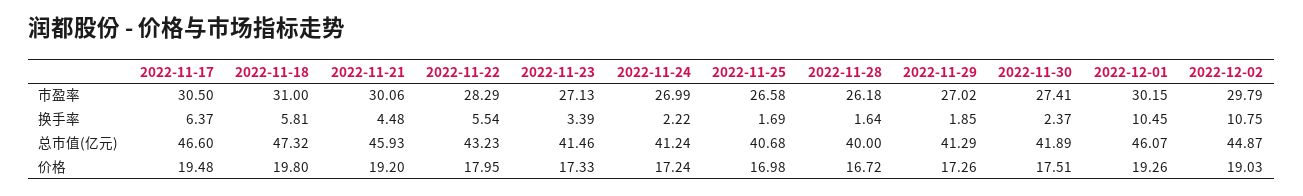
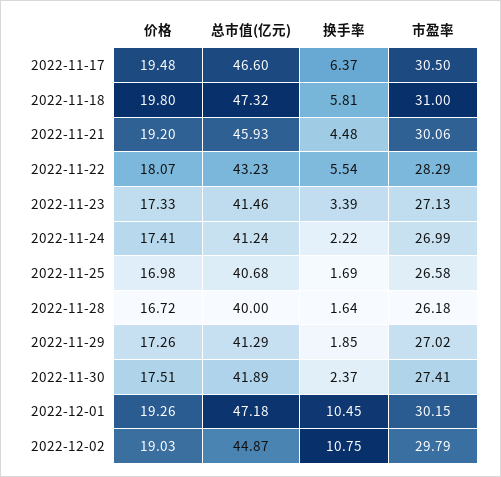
  {
    "2022-11-17": {
      "市盈率": 30.5,
      "换手率": 6.37,
      "总市值(亿元)": 46.6,
      "价格": 19.48
    },
    "2022-11-18": {
      "市盈率": 31,
      "换手率": 5.81,
      "总市值(亿元)": 47.32,
      "价格": 19.8
    },
    "2022-11-21": {
      "市盈率": 30.06,
      "换手率": 4.48,
      "总市值(亿元)": 45.93,
      "价格": 19.2
    },
    "2022-11-22": {
      "市盈率": 28.29,
      "换手率": 5.54,
      "总市值(亿元)": 43.23,
-     "价格": 17.95
+     "价格": 18.07
    },
    "2022-11-23": {
      "市盈率": 27.13,
      "换手率": 3.39,
      "总市值(亿元)": 41.46,
      "价格": 17.33
    },
    "2022-11-24": {
      "市盈率": 26.99,
      "换手率": 2.22,
      "总市值(亿元)": 41.24,
-     "价格": 17.24
+     "价格": 17.41
    },
    "2022-11-25": {
      "市盈率": 26.58,
      "换手率": 1.69,
      "总市值(亿元)": 40.68,
      "价格": 16.98
    },
    "2022-11-28": {
      "市盈率": 26.18,
      "换手率": 1.64,
      "总市值(亿元)": 40,
      "价格": 16.72
    },
    "2022-11-29": {
      "市盈率": 27.02,
      "换手率": 1.85,
      "总市值(亿元)": 41.29,
      "价格": 17.26
    },
    "2022-11-30": {
      "市盈率": 27.41,
      "换手率": 2.37,
      "总市值(亿元)": 41.89,
      "价格": 17.51
    },
    "2022-12-01": {
      "市盈率": 30.15,
      "换手率": 10.45,
-     "总市值(亿元)": 46.07,
+     "总市值(亿元)": 47.18,
      "价格": 19.26
    },
    "2022-12-02": {
      "市盈率": 29.79,
      "换手率": 10.75,
      "总市值(亿元)": 44.87,
      "价格": 19.03
    }
  }

